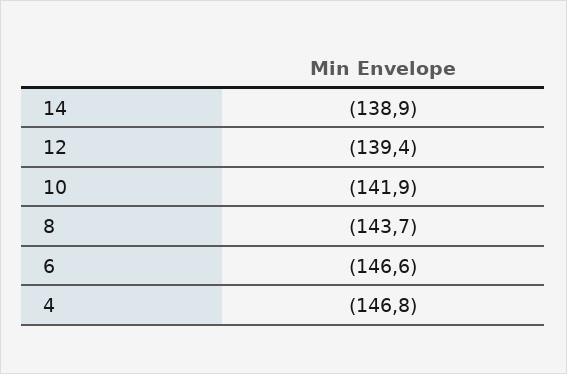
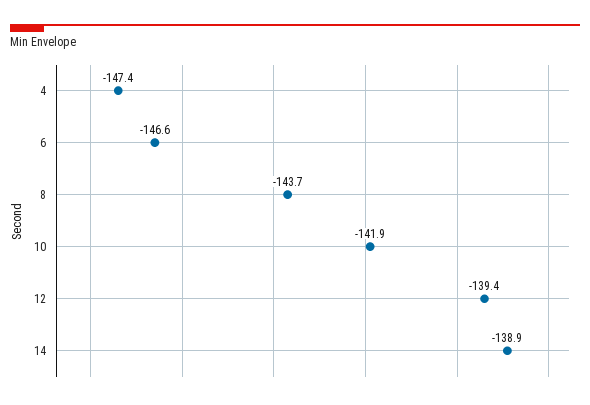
  {
    "14": -138.9,
    "12": -139.4,
    "10": -141.9,
    "8": -143.7,
    "6": -146.6,
-   "4": -146.8
+   "4": -147.4
  }

